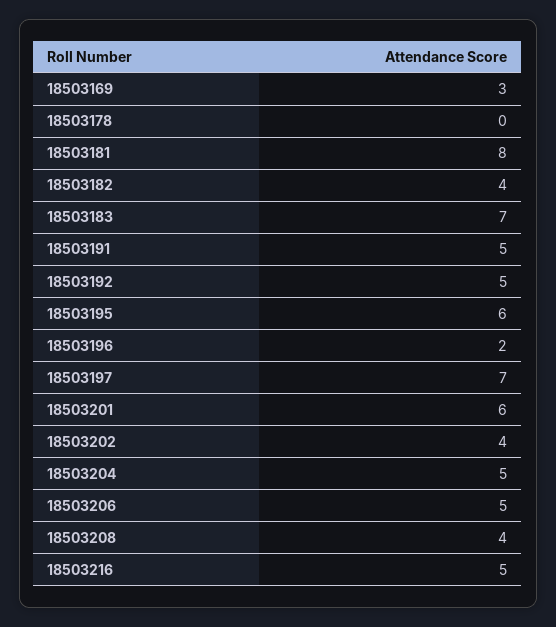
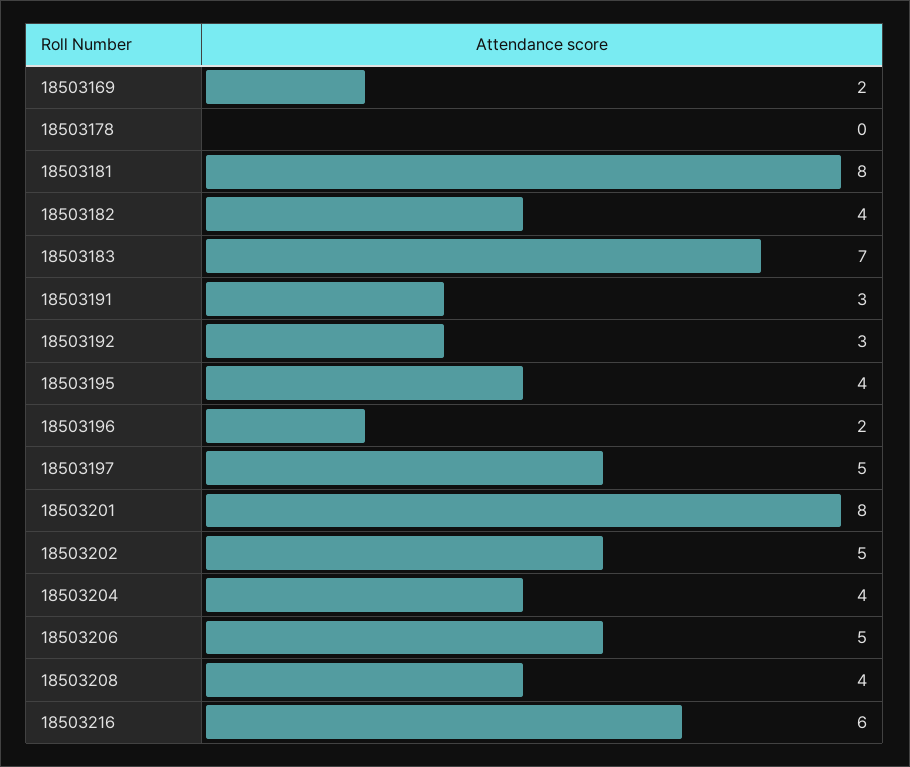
  {
-   "18503169": 3,
+   "18503169": 2,
    "18503178": 0,
    "18503181": 8,
    "18503182": 4,
    "18503183": 7,
-   "18503191": 5,
+   "18503191": 3,
-   "18503192": 5,
+   "18503192": 3,
-   "18503195": 6,
+   "18503195": 4,
    "18503196": 2,
-   "18503197": 7,
+   "18503197": 5,
-   "18503201": 6,
+   "18503201": 8,
-   "18503202": 4,
+   "18503202": 5,
-   "18503204": 5,
+   "18503204": 4,
    "18503206": 5,
    "18503208": 4,
-   "18503216": 5
+   "18503216": 6
  }

